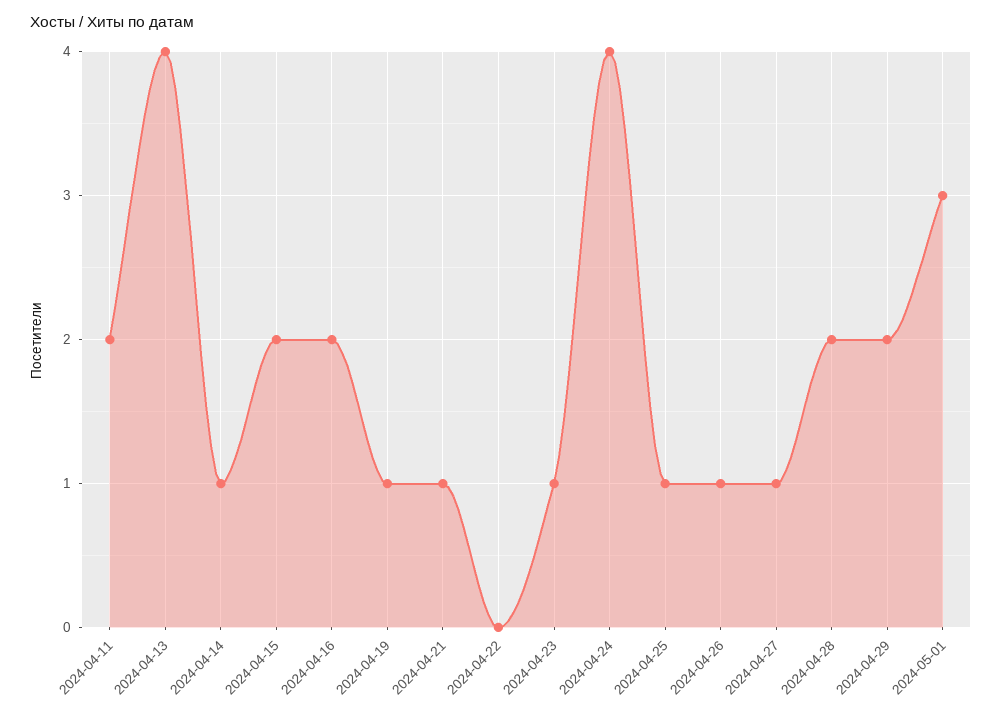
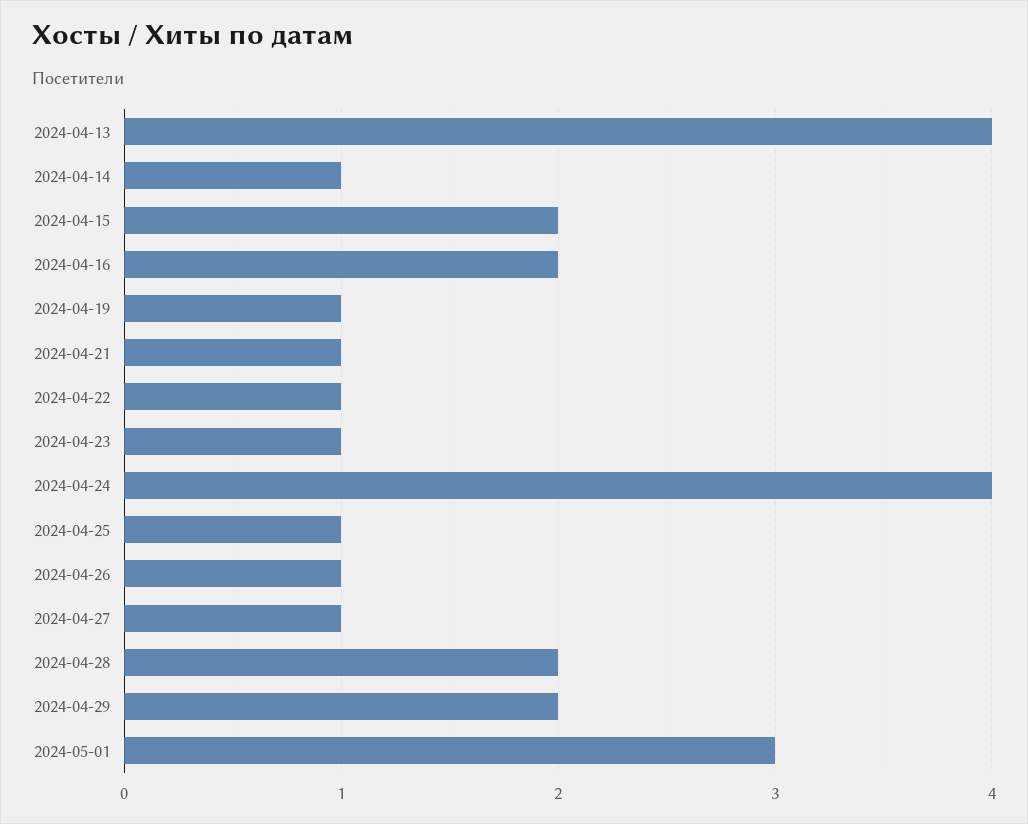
  {
-   "2024-04-11": 2,
    "2024-04-13": 4,
    "2024-04-14": 1,
    "2024-04-15": 2,
    "2024-04-16": 2,
    "2024-04-19": 1,
    "2024-04-21": 1,
-   "2024-04-22": 0,
+   "2024-04-22": 1,
    "2024-04-23": 1,
    "2024-04-24": 4,
    "2024-04-25": 1,
    "2024-04-26": 1,
    "2024-04-27": 1,
    "2024-04-28": 2,
    "2024-04-29": 2,
    "2024-05-01": 3
  }

